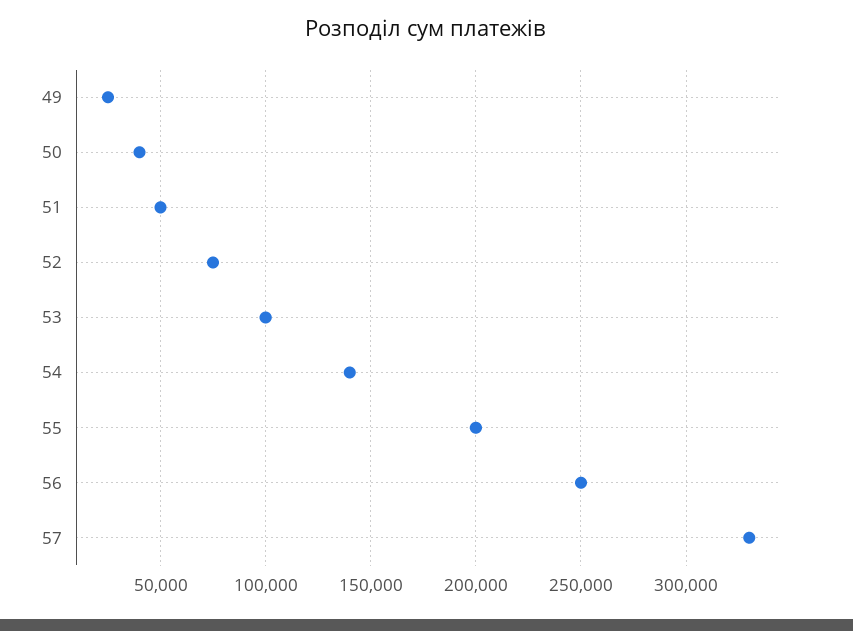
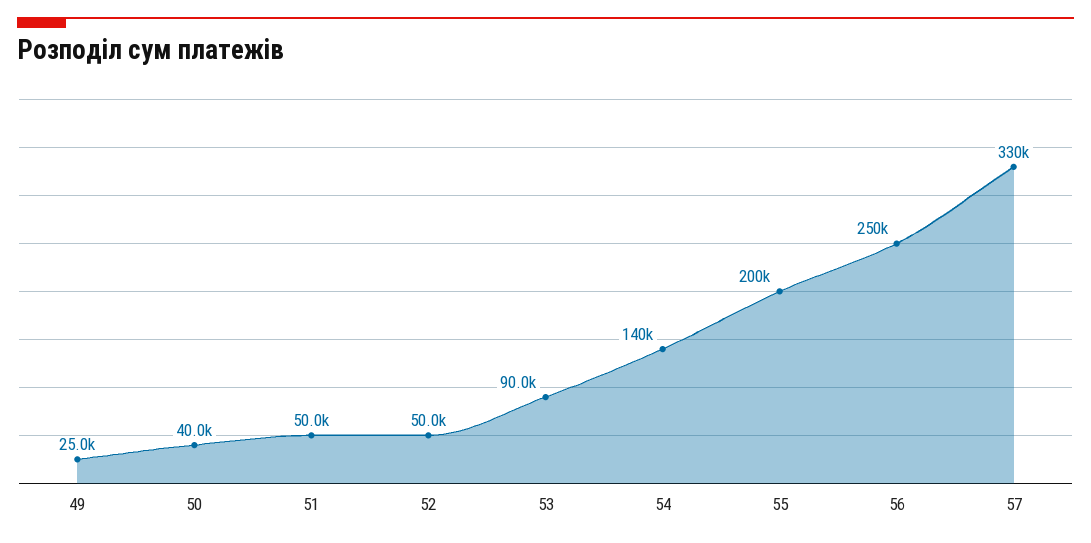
  {
    "49": 25000,
    "50": 40000,
    "51": 50000,
-   "52": 75000,
+   "52": 50000,
-   "53": 100000,
+   "53": 90000,
    "54": 140000,
    "55": 200000,
    "56": 250000,
    "57": 330000
  }

